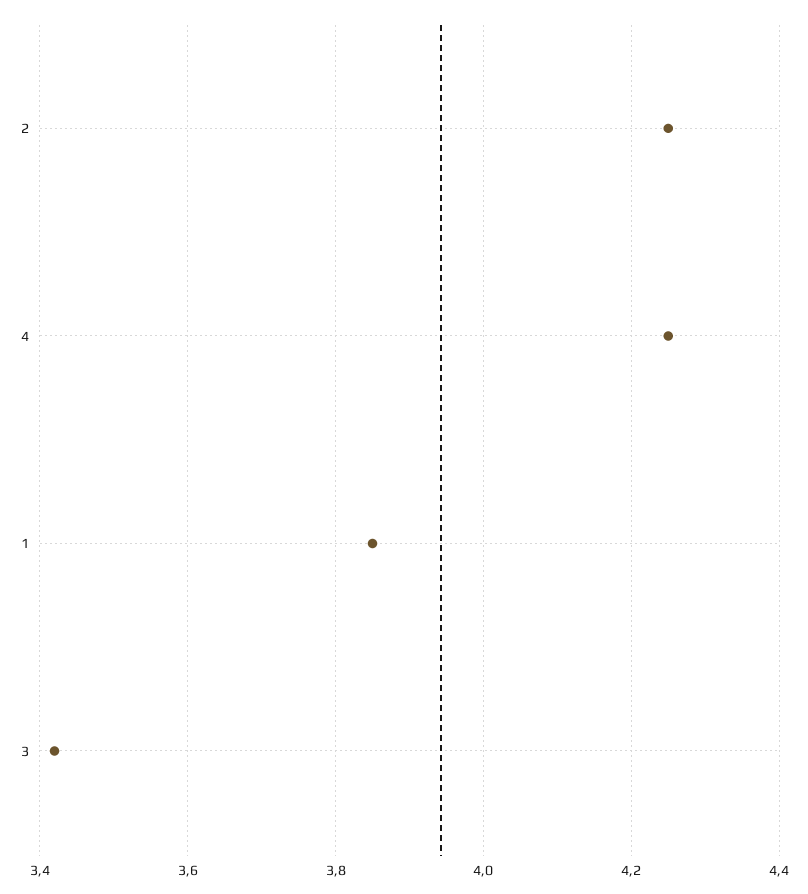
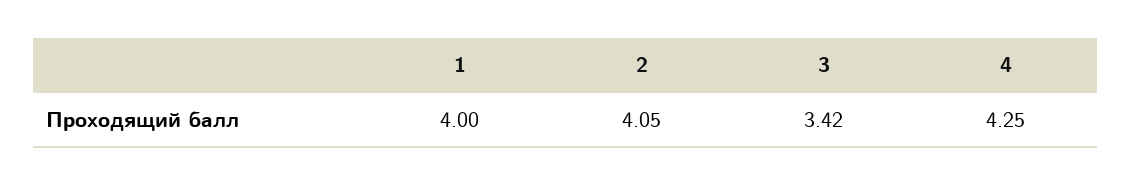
  {
-   "2": 4.25,
+   "2": 4.05,
    "4": 4.25,
-   "1": 3.85,
+   "1": 4,
    "3": 3.42
  }

